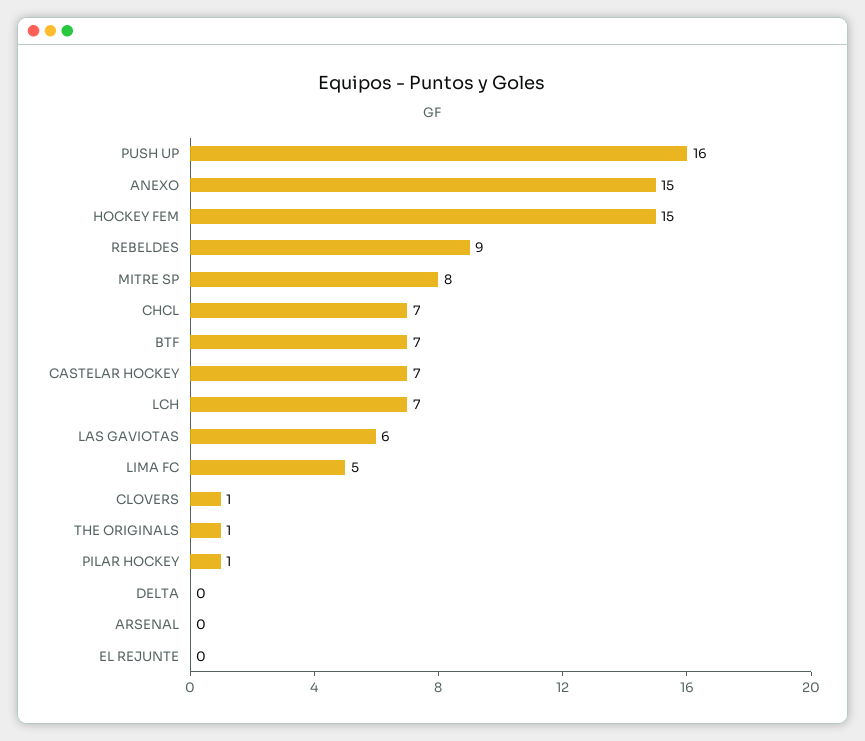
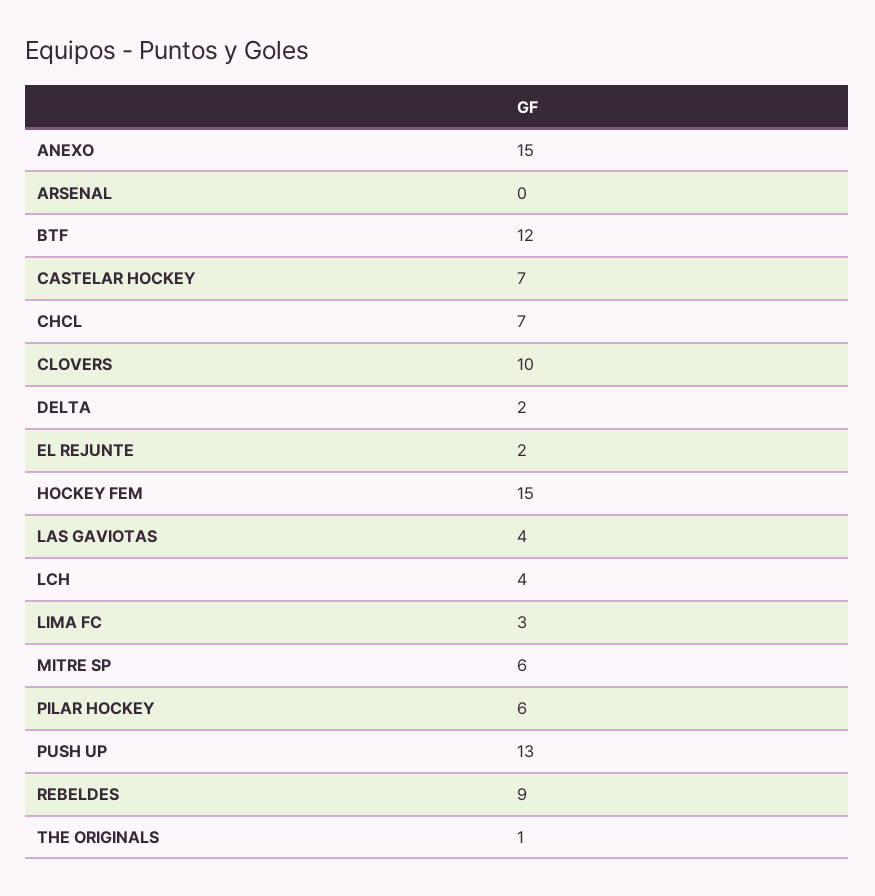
  {
-   "PUSH UP": 16,
+   "PUSH UP": 13,
    "ANEXO": 15,
    "HOCKEY FEM": 15,
    "REBELDES": 9,
-   "MITRE SP": 8,
+   "MITRE SP": 6,
    "CHCL": 7,
-   "BTF": 7,
+   "BTF": 12,
    "CASTELAR HOCKEY": 7,
-   "LCH": 7,
+   "LCH": 4,
-   "LAS GAVIOTAS": 6,
+   "LAS GAVIOTAS": 4,
-   "LIMA FC": 5,
+   "LIMA FC": 3,
-   "CLOVERS": 1,
+   "CLOVERS": 10,
    "THE ORIGINALS": 1,
-   "PILAR HOCKEY": 1,
+   "PILAR HOCKEY": 6,
-   "DELTA": 0,
+   "DELTA": 2,
    "ARSENAL": 0,
-   "EL REJUNTE": 0
+   "EL REJUNTE": 2
  }

